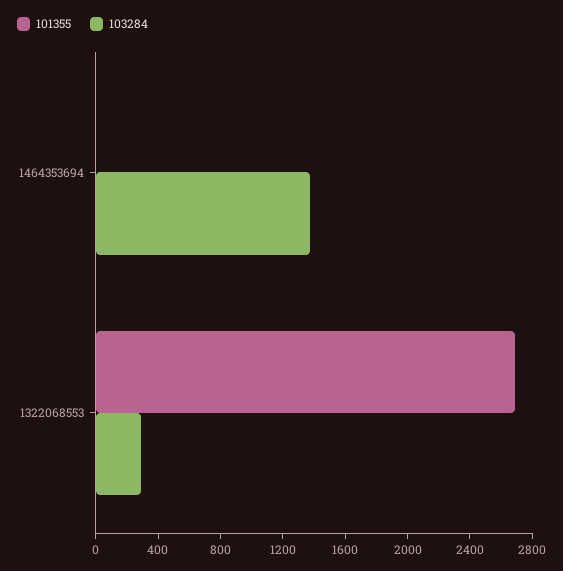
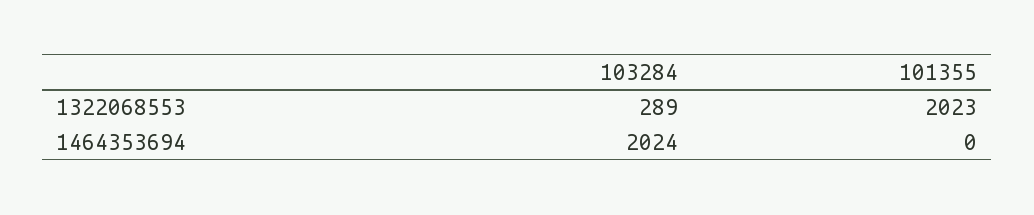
  {
    "101355": {
      "1464353694": 0,
-     "1322068553": 2700
+     "1322068553": 2023
    },
    "103284": {
-     "1464353694": 1400,
+     "1464353694": 2024,
      "1322068553": 289
    }
  }

